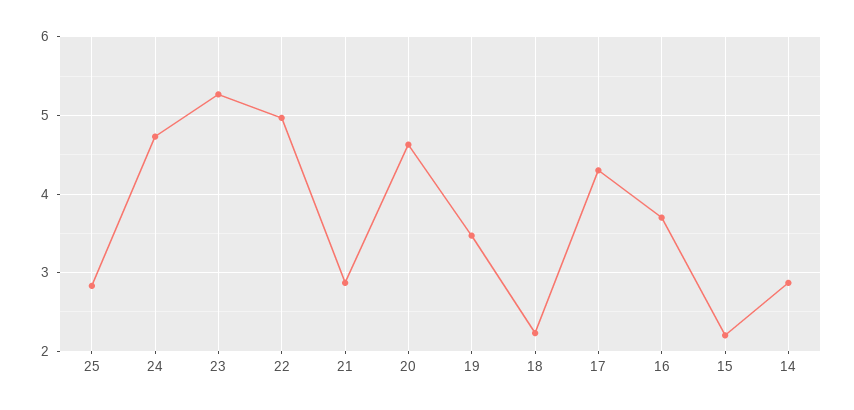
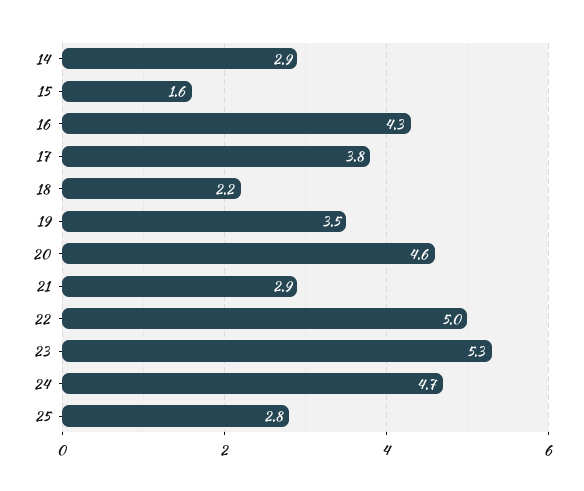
  {
    "25": 2.8,
    "24": 4.7,
    "23": 5.3,
    "22": 5,
    "21": 2.9,
    "20": 4.6,
    "19": 3.5,
    "18": 2.2,
-   "17": 4.3,
+   "17": 3.8,
-   "16": 3.7,
+   "16": 4.3,
-   "15": 2.2,
+   "15": 1.6,
    "14": 2.9
  }

